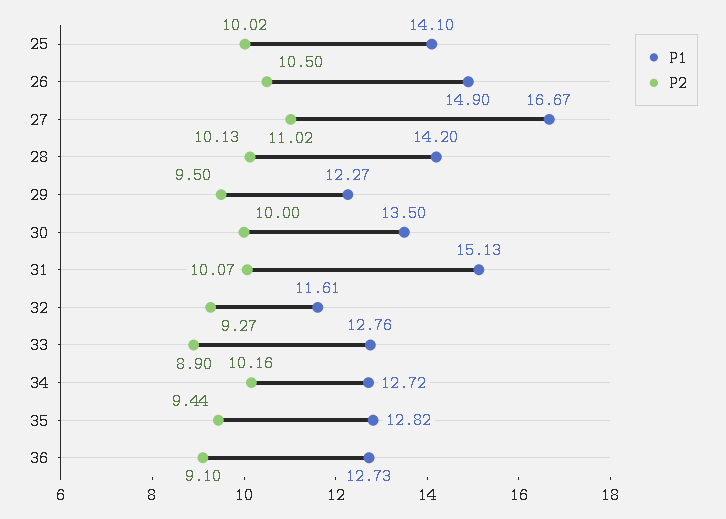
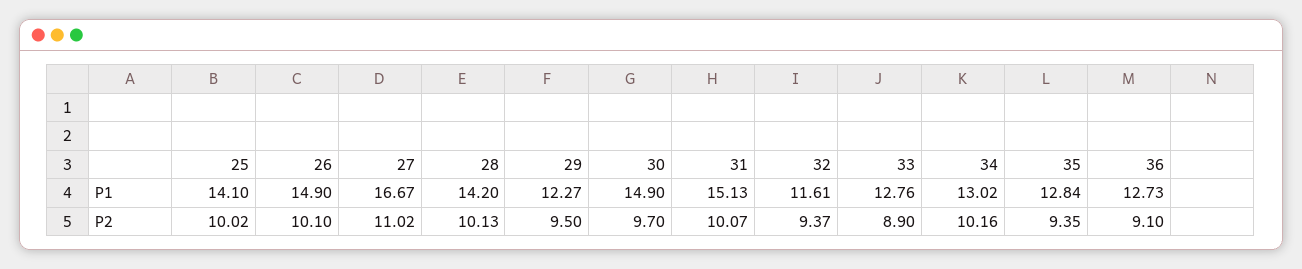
  {
    "P1": {
      "25": 14.1,
      "26": 14.9,
      "27": 16.67,
      "28": 14.2,
      "29": 12.27,
-     "30": 13.5,
+     "30": 14.9,
      "31": 15.13,
      "32": 11.61,
      "33": 12.76,
-     "34": 12.72,
+     "34": 13.02,
-     "35": 12.82,
+     "35": 12.84,
      "36": 12.73
    },
    "P2": {
      "25": 10.02,
-     "26": 10.5,
+     "26": 10.1,
      "27": 11.02,
      "28": 10.13,
      "29": 9.5,
-     "30": 10,
+     "30": 9.7,
      "31": 10.07,
-     "32": 9.27,
+     "32": 9.37,
      "33": 8.9,
      "34": 10.16,
-     "35": 9.44,
+     "35": 9.35,
      "36": 9.1
    }
  }

